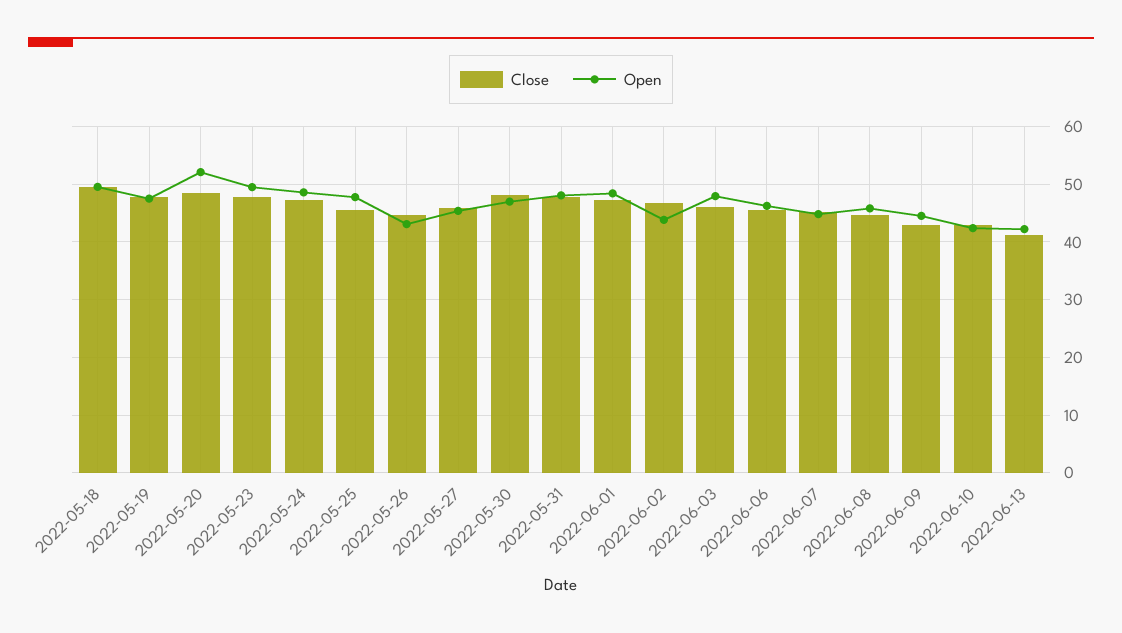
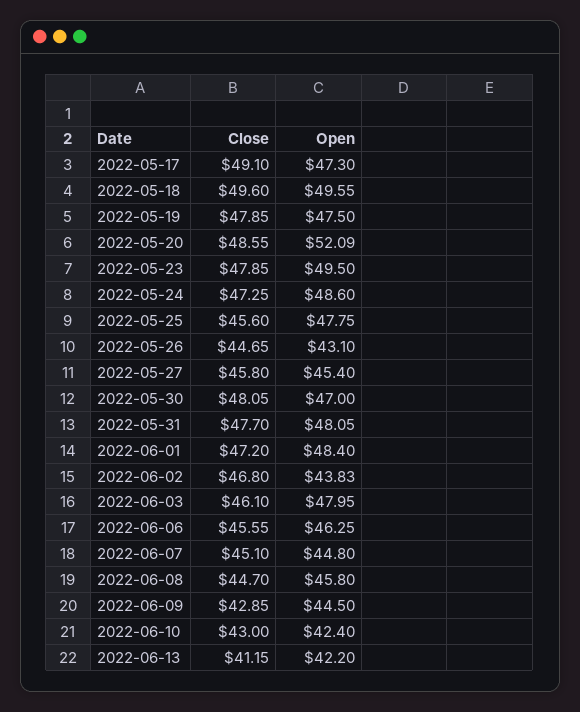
  {
    "Close": {
      "2022-05-18": 49.6,
      "2022-05-19": 47.85,
      "2022-05-20": 48.55,
      "2022-05-23": 47.85,
      "2022-05-24": 47.25,
      "2022-05-25": 45.6,
      "2022-05-26": 44.65,
      "2022-05-27": 45.8,
      "2022-05-30": 48.05,
      "2022-05-31": 47.7,
      "2022-06-01": 47.2,
      "2022-06-02": 46.8,
      "2022-06-03": 46.1,
      "2022-06-06": 45.55,
      "2022-06-07": 45.1,
      "2022-06-08": 44.7,
      "2022-06-09": 42.85,
      "2022-06-10": 43,
-     "2022-06-13": 41.15
+     "2022-06-13": 41.15,
+     "2022-05-17": 49.1
    },
    "Open": {
      "2022-05-18": 49.55,
      "2022-05-19": 47.5,
      "2022-05-20": 52.09,
      "2022-05-23": 49.5,
      "2022-05-24": 48.6,
      "2022-05-25": 47.75,
      "2022-05-26": 43.1,
      "2022-05-27": 45.4,
      "2022-05-30": 47,
      "2022-05-31": 48.05,
      "2022-06-01": 48.4,
      "2022-06-02": 43.83,
      "2022-06-03": 47.95,
      "2022-06-06": 46.25,
      "2022-06-07": 44.8,
      "2022-06-08": 45.8,
      "2022-06-09": 44.5,
      "2022-06-10": 42.4,
-     "2022-06-13": 42.2
+     "2022-06-13": 42.2,
+     "2022-05-17": 47.3
    }
  }

